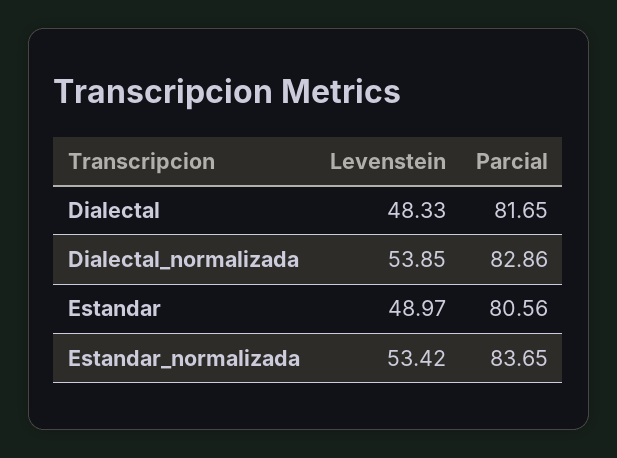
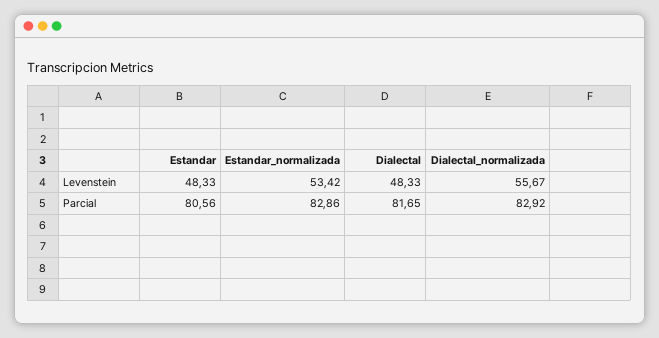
  {
    "Levenstein": {
      "Dialectal": 48.33,
-     "Dialectal_normalizada": 53.85,
+     "Dialectal_normalizada": 55.67,
-     "Estandar": 48.97,
+     "Estandar": 48.33,
      "Estandar_normalizada": 53.42
    },
    "Parcial": {
      "Dialectal": 81.65,
-     "Dialectal_normalizada": 82.86,
+     "Dialectal_normalizada": 82.92,
      "Estandar": 80.56,
-     "Estandar_normalizada": 83.65
+     "Estandar_normalizada": 82.86
    }
  }

